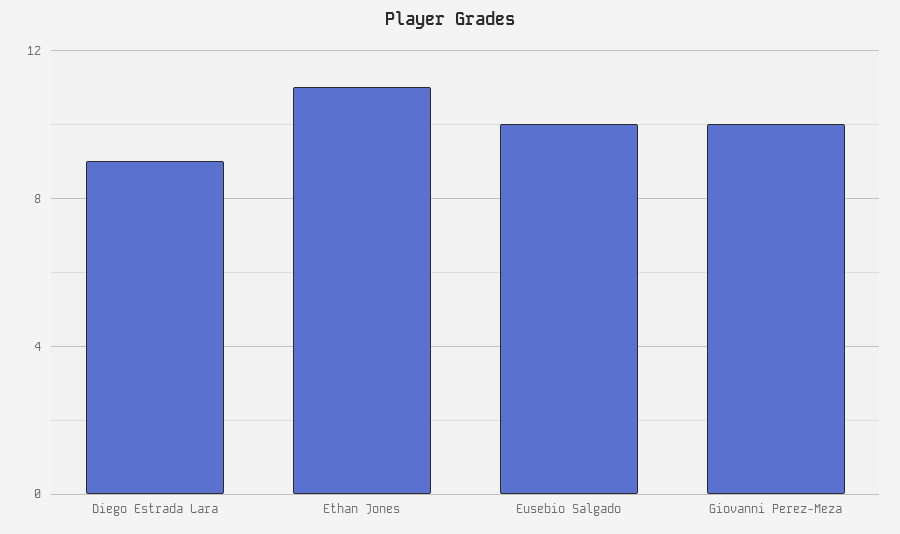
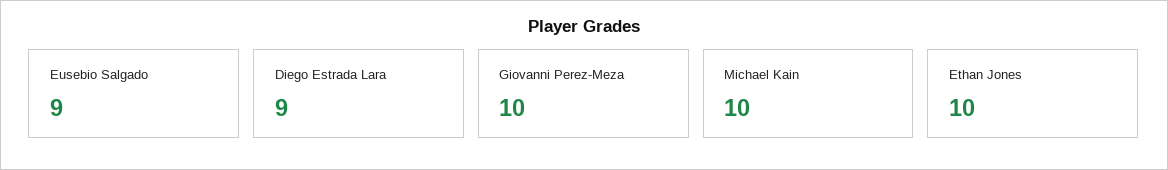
  {
    "Diego Estrada Lara": 9,
-   "Ethan Jones": 11,
+   "Ethan Jones": 10,
-   "Eusebio Salgado": 10,
+   "Eusebio Salgado": 9,
-   "Giovanni Perez-Meza": 10
+   "Giovanni Perez-Meza": 10,
+   "Michael Kain": 10
  }

